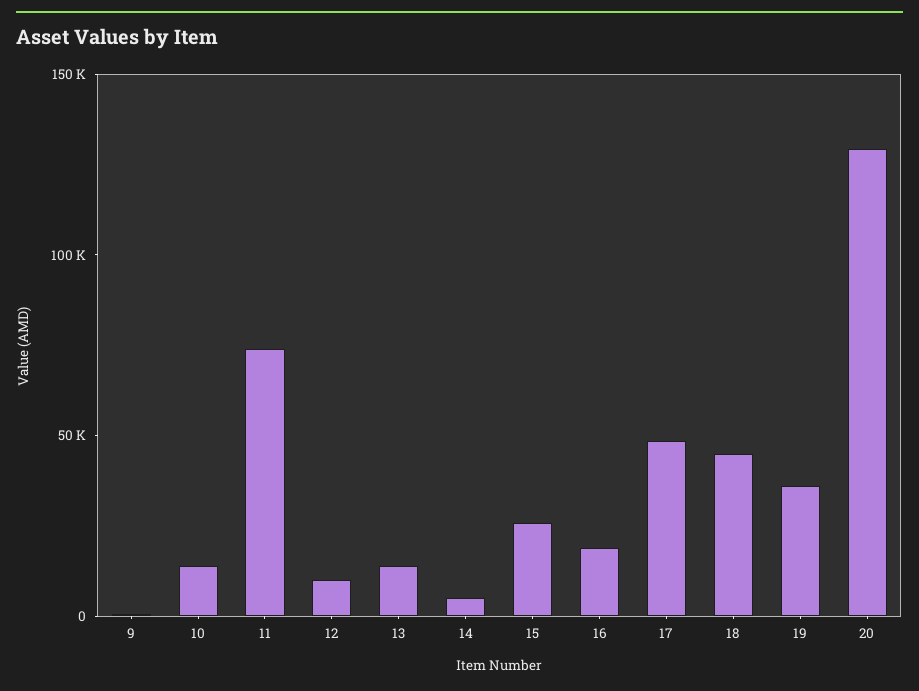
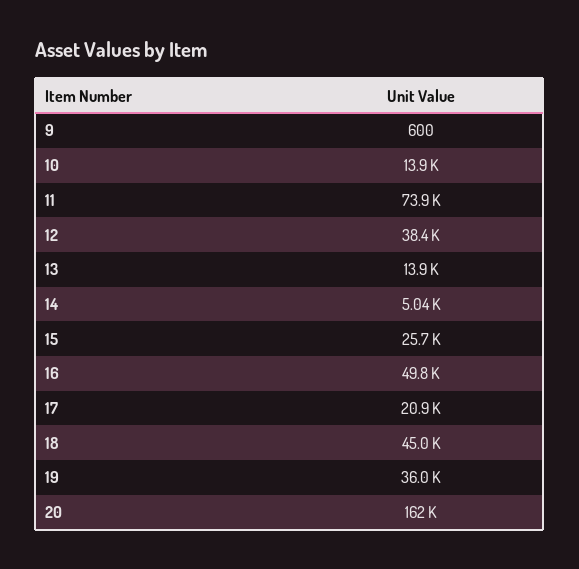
  {
    "9": 600,
    "10": 13900,
    "11": 73900,
-   "12": 10000,
+   "12": 38400,
    "13": 13900,
    "14": 5040,
    "15": 25700,
-   "16": 20000,
+   "16": 49800,
-   "17": 50000,
+   "17": 20900,
    "18": 45000,
    "19": 36000,
-   "20": 130000
+   "20": 162000
  }

